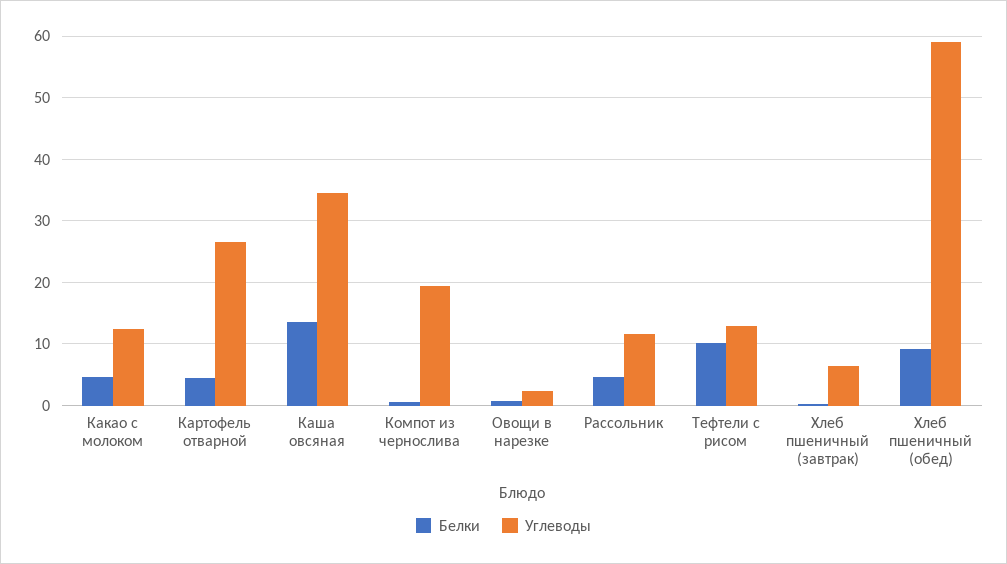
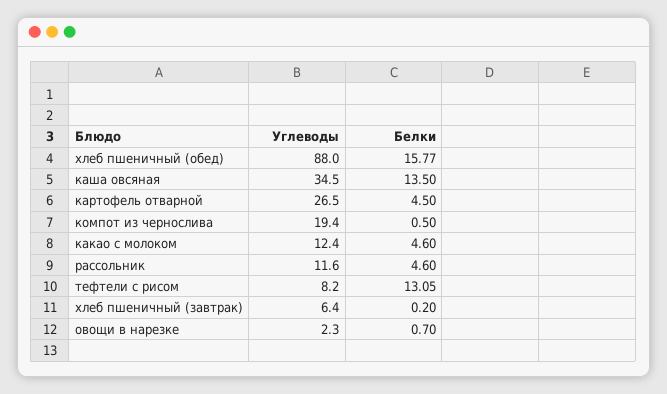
  {
    "Белки": {
      "Какао с молоком": 4.6,
      "Картофель отварной": 4.5,
      "Каша овсяная": 13.5,
      "Компот из чернослива": 0.5,
      "Овощи в нарезке": 0.7,
      "Рассольник": 4.6,
-     "Тефтели с рисом": 10,
+     "Тефтели с рисом": 13.05,
      "Хлеб пшеничный (завтрак)": 0.2,
-     "Хлеб пшеничный (обед)": 9
+     "Хлеб пшеничный (обед)": 15.77
    },
    "Углеводы": {
      "Какао с молоком": 12.4,
      "Картофель отварной": 26.5,
      "Каша овсяная": 34.5,
      "Компот из чернослива": 19.4,
      "Овощи в нарезке": 2.3,
      "Рассольник": 11.6,
-     "Тефтели с рисом": 13,
+     "Тефтели с рисом": 8.2,
      "Хлеб пшеничный (завтрак)": 6.4,
-     "Хлеб пшеничный (обед)": 59
+     "Хлеб пшеничный (обед)": 88
    }
  }

